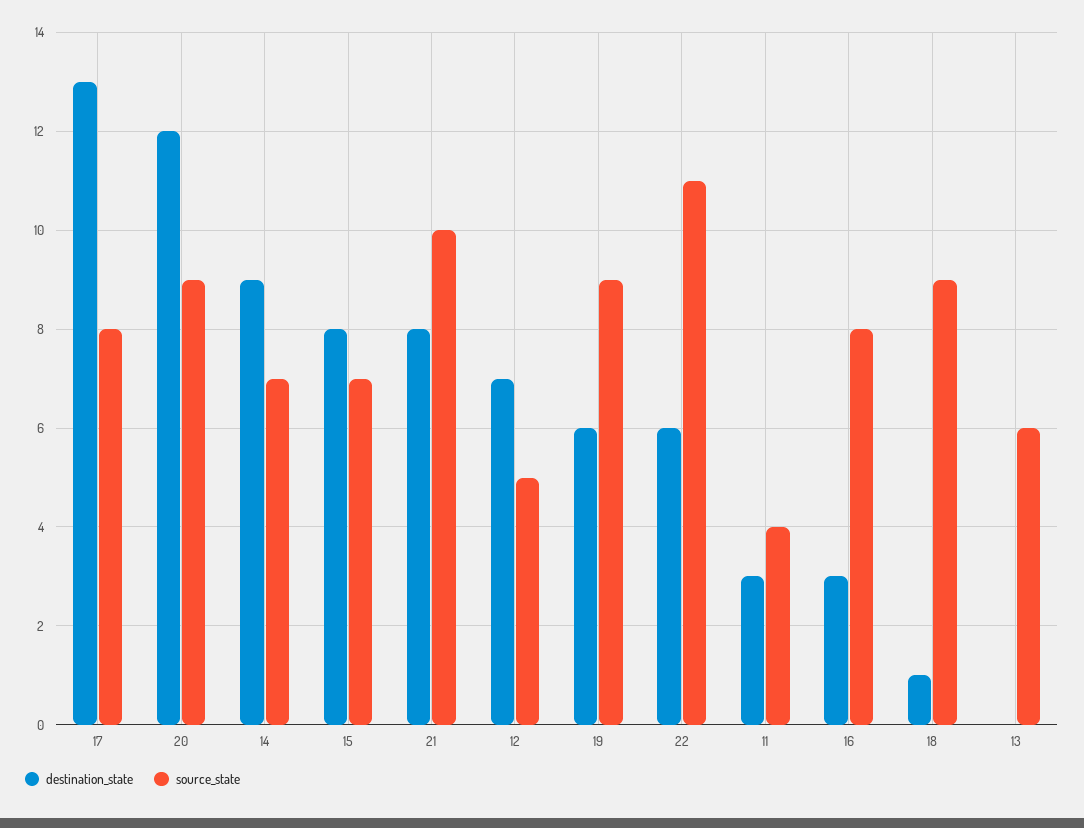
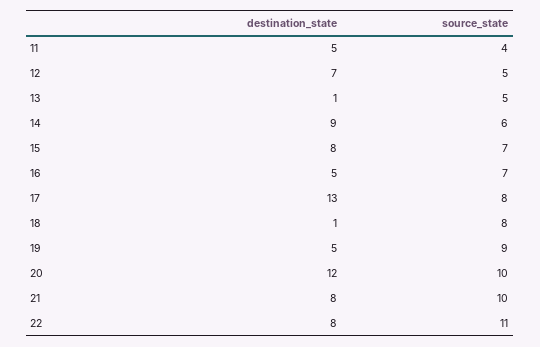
  {
    "destination_state": {
      "17": 13,
      "20": 12,
      "14": 9,
      "15": 8,
      "21": 8,
      "12": 7,
-     "19": 6,
+     "19": 5,
-     "22": 6,
+     "22": 8,
-     "11": 3,
+     "11": 5,
-     "16": 3,
+     "16": 5,
      "18": 1,
-     "13": 0
+     "13": 1
    },
    "source_state": {
      "17": 8,
-     "20": 9,
+     "20": 10,
-     "14": 7,
+     "14": 6,
      "15": 7,
      "21": 10,
      "12": 5,
      "19": 9,
      "22": 11,
      "11": 4,
-     "16": 8,
+     "16": 7,
-     "18": 9,
+     "18": 8,
-     "13": 6
+     "13": 5
    }
  }

